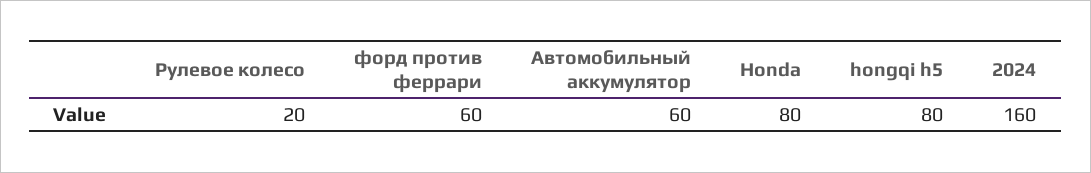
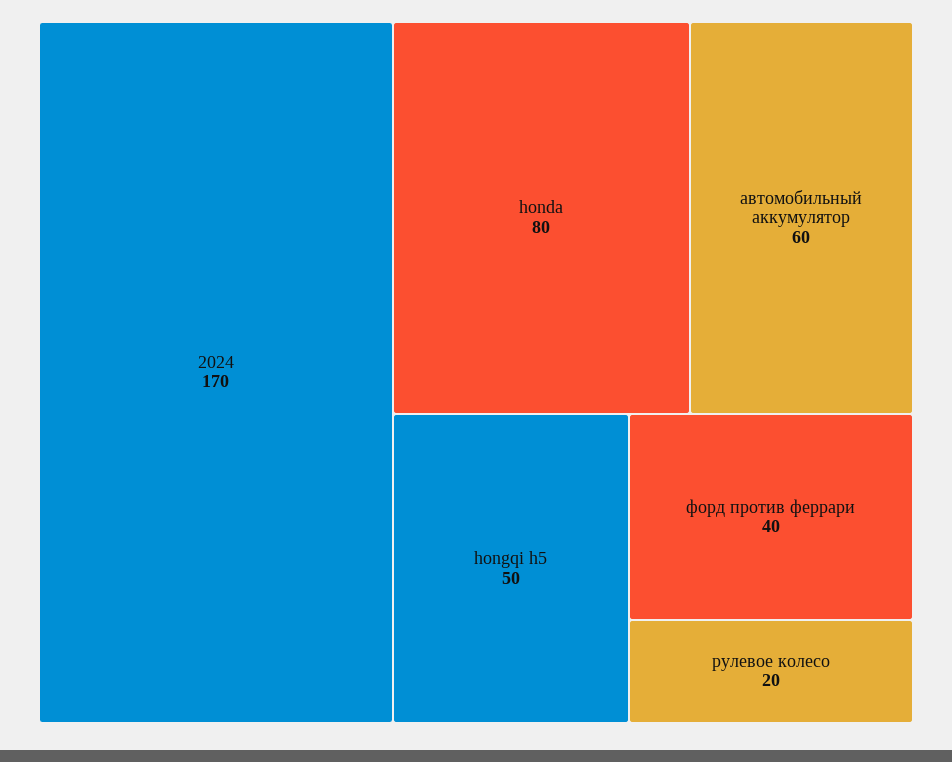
  {
    "Рулевое колесо": 20,
-   "форд против феррари": 60,
+   "форд против феррари": 40,
    "Автомобильный аккумулятор": 60,
    "Honda": 80,
-   "hongqi h5": 80,
+   "hongqi h5": 50,
-   "2024": 160
+   "2024": 170
  }

